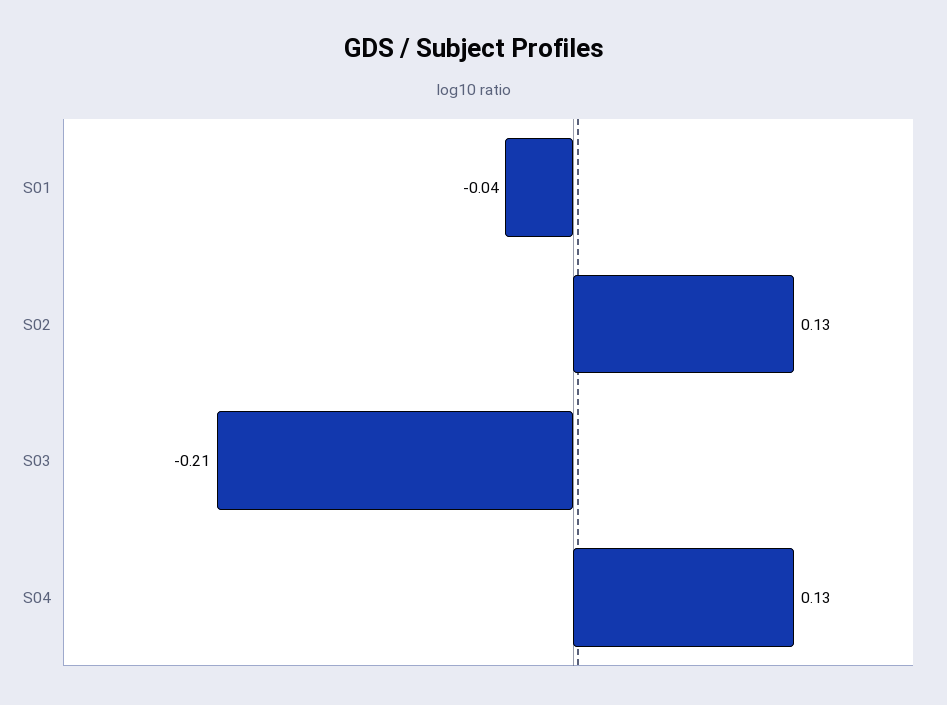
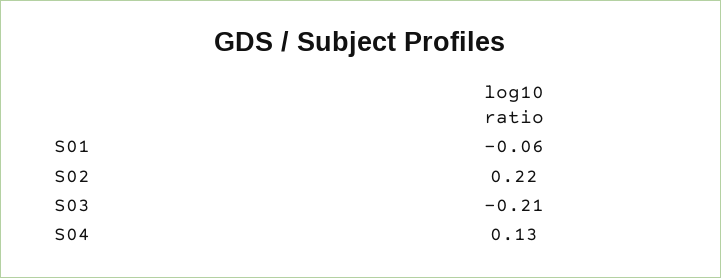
  {
-   "S01": -0.04,
+   "S01": -0.06,
-   "S02": 0.13,
+   "S02": 0.22,
    "S03": -0.21,
    "S04": 0.13
  }

